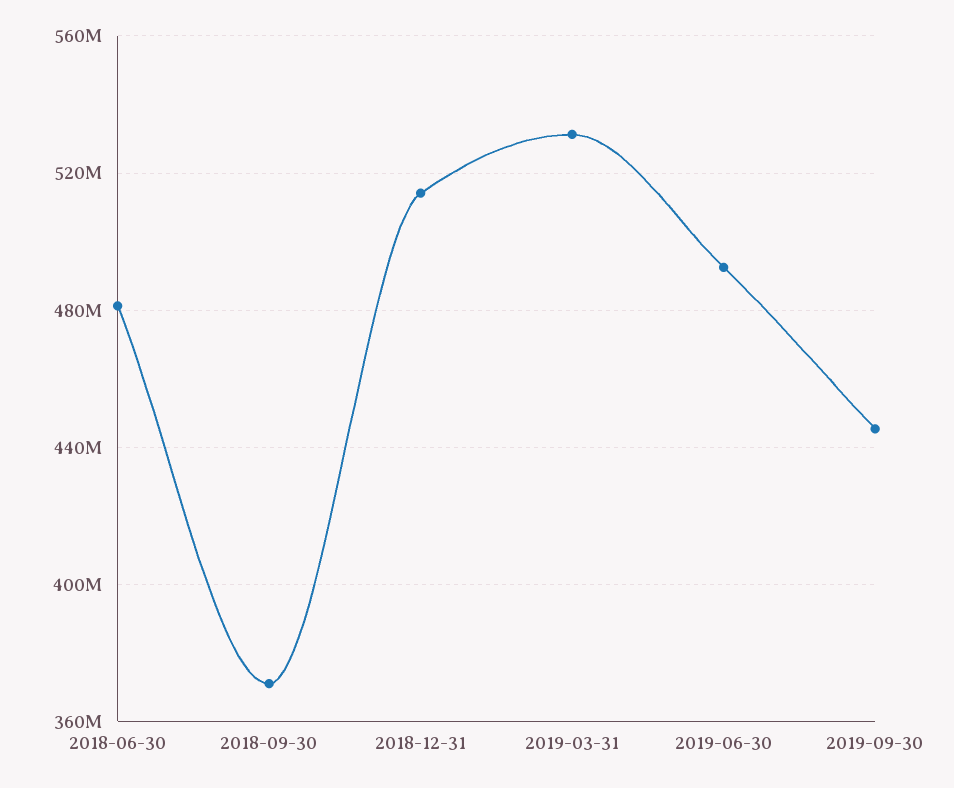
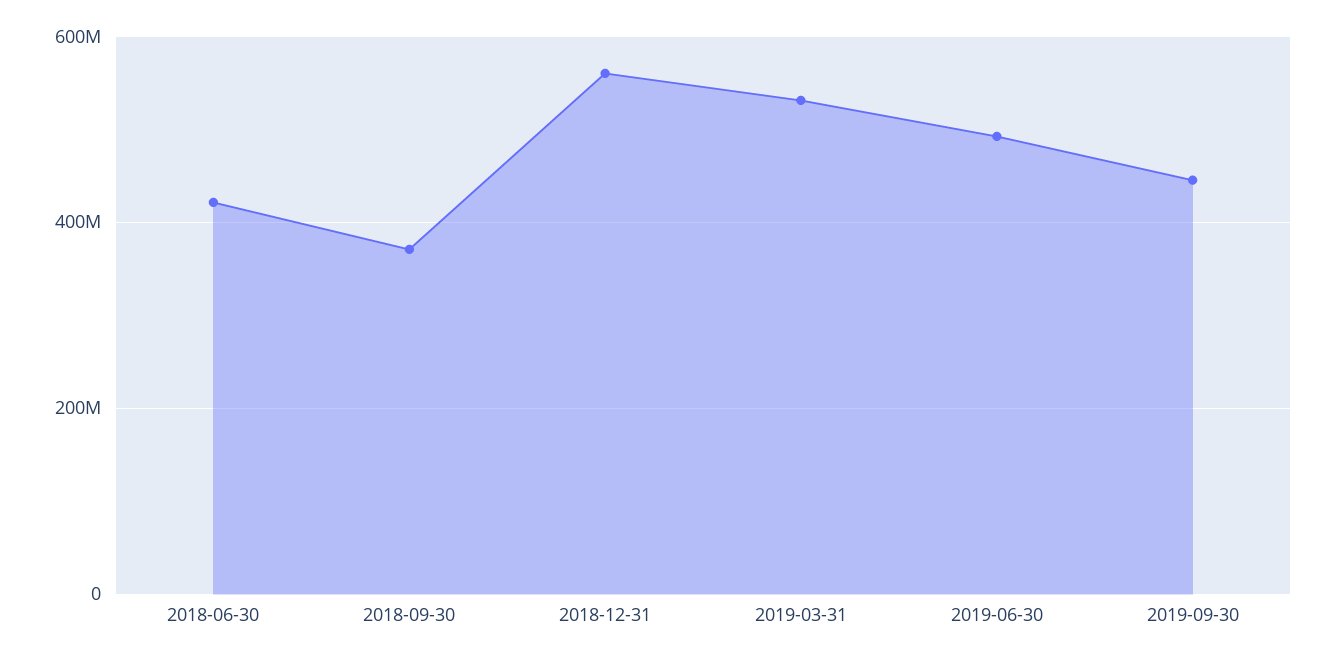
  {
-   "2018-06-30": 480000000,
+   "2018-06-30": 420000000,
    "2018-09-30": 370000000,
-   "2018-12-31": 515000000,
+   "2018-12-31": 560000000,
    "2019-03-31": 530000000,
    "2019-06-30": 490000000,
    "2019-09-30": 445000000
  }

